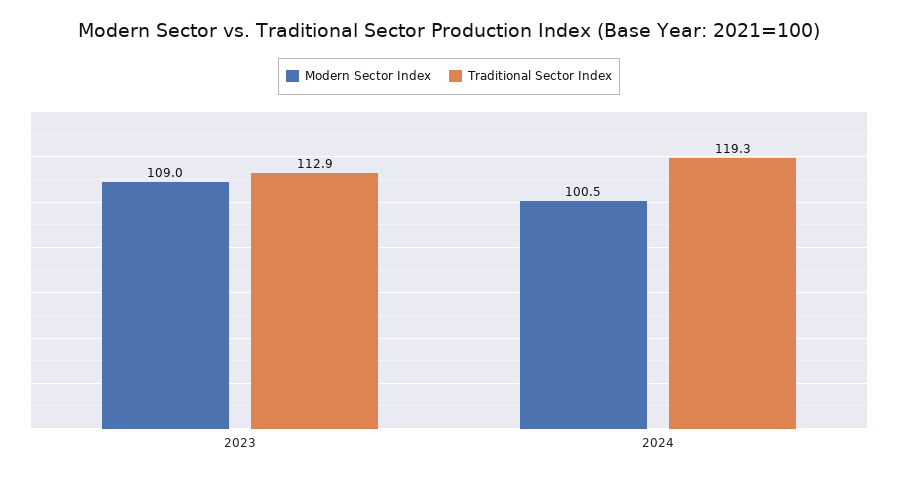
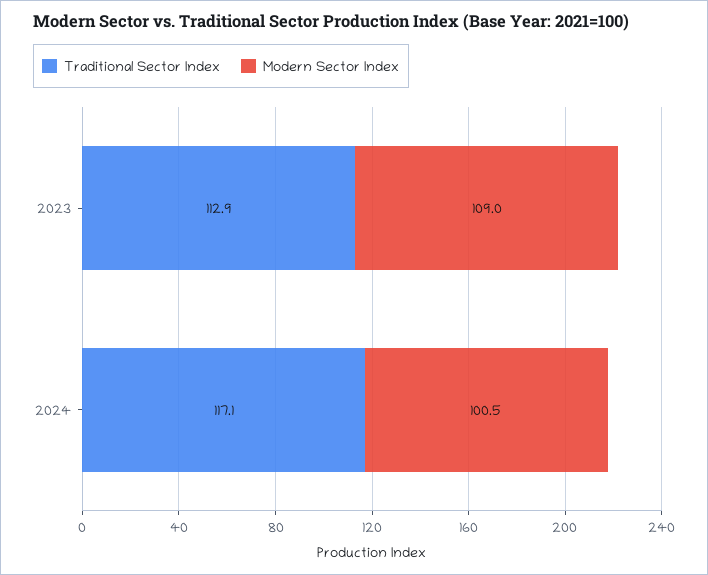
  {
    "Modern Sector Index": {
      "2023": 109,
      "2024": 100.5
    },
    "Traditional Sector Index": {
      "2023": 112.9,
-     "2024": 119.3
+     "2024": 117.1
    }
  }

